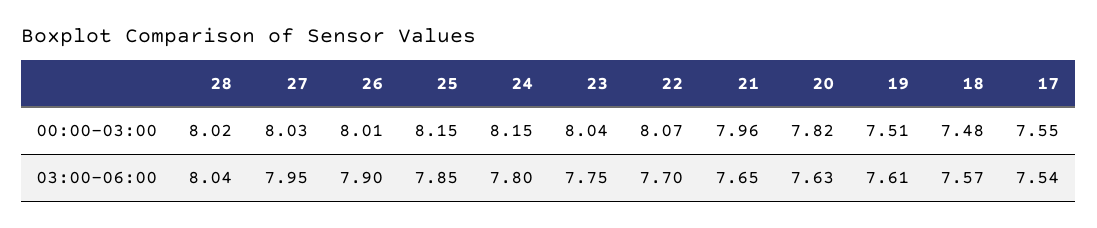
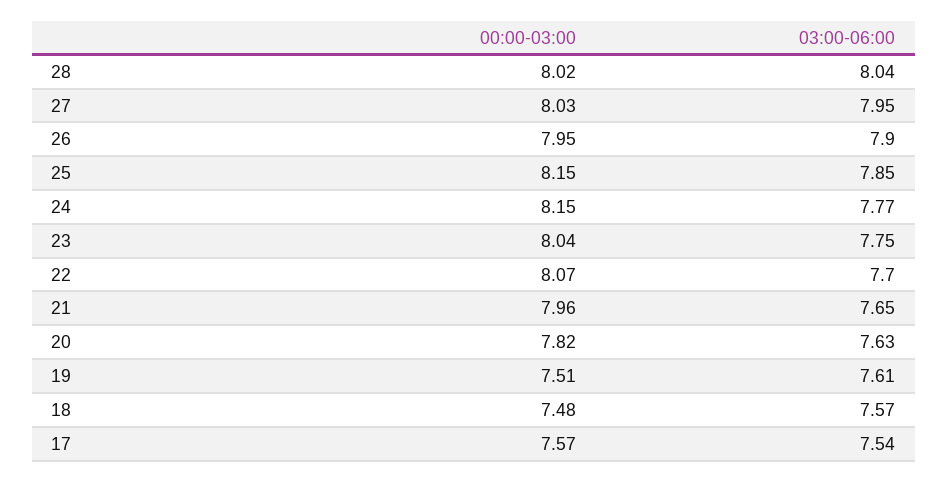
  {
    "28": {
      "00:00-03:00": 8.02,
      "03:00-06:00": 8.04
    },
    "27": {
      "00:00-03:00": 8.03,
      "03:00-06:00": 7.95
    },
    "26": {
-     "00:00-03:00": 8.01,
+     "00:00-03:00": 7.95,
      "03:00-06:00": 7.9
    },
    "25": {
      "00:00-03:00": 8.15,
      "03:00-06:00": 7.85
    },
    "24": {
      "00:00-03:00": 8.15,
-     "03:00-06:00": 7.8
+     "03:00-06:00": 7.77
    },
    "23": {
      "00:00-03:00": 8.04,
      "03:00-06:00": 7.75
    },
    "22": {
      "00:00-03:00": 8.07,
      "03:00-06:00": 7.7
    },
    "21": {
      "00:00-03:00": 7.96,
      "03:00-06:00": 7.65
    },
    "20": {
      "00:00-03:00": 7.82,
      "03:00-06:00": 7.63
    },
    "19": {
      "00:00-03:00": 7.51,
      "03:00-06:00": 7.61
    },
    "18": {
      "00:00-03:00": 7.48,
      "03:00-06:00": 7.57
    },
    "17": {
-     "00:00-03:00": 7.55,
+     "00:00-03:00": 7.57,
      "03:00-06:00": 7.54
    }
  }

